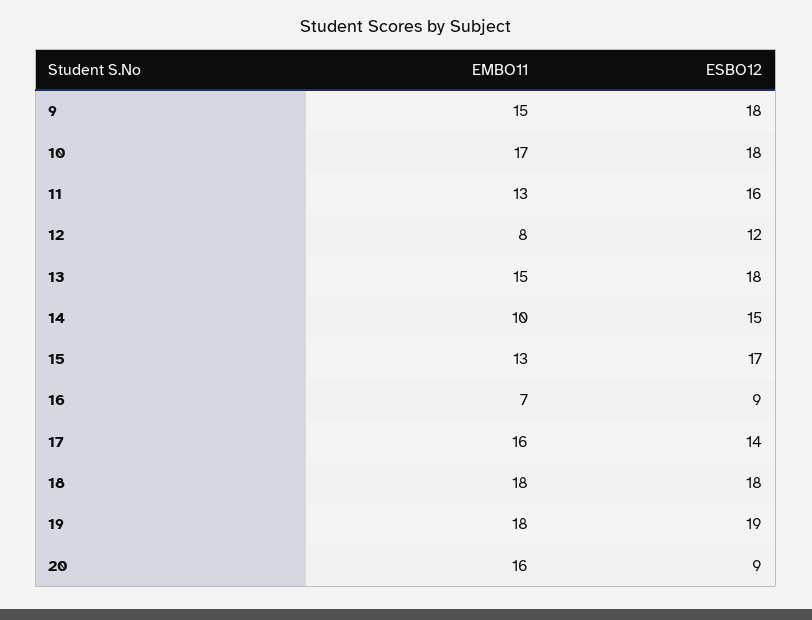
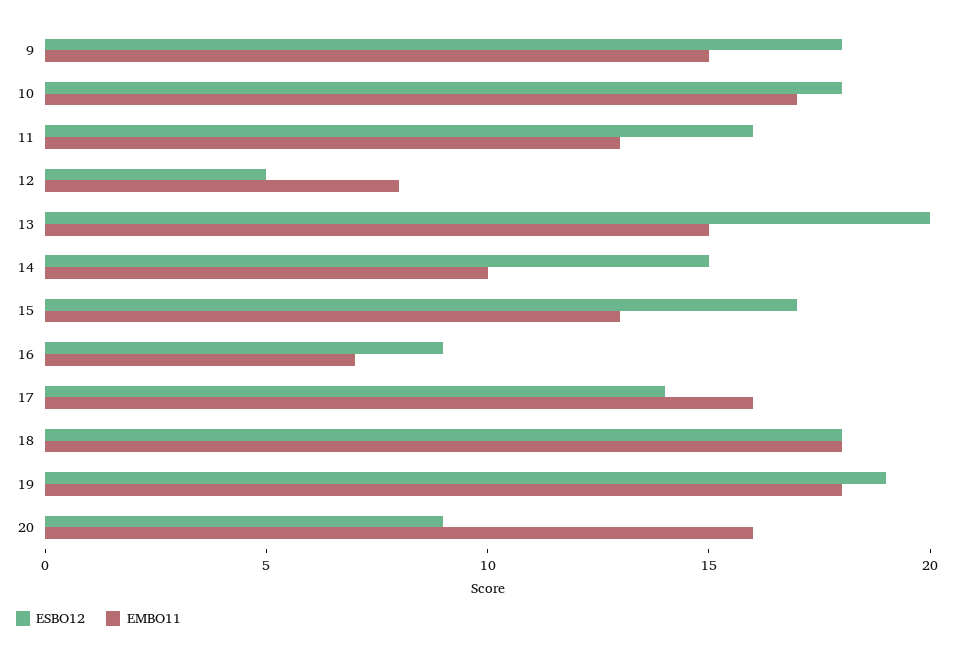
  {
    "EMBO11": {
      "9": 15,
      "10": 17,
      "11": 13,
      "12": 8,
      "13": 15,
      "14": 10,
      "15": 13,
      "16": 7,
      "17": 16,
      "18": 18,
      "19": 18,
      "20": 16
    },
    "ESBO12": {
      "9": 18,
      "10": 18,
      "11": 16,
-     "12": 12,
+     "12": 5,
-     "13": 18,
+     "13": 20,
      "14": 15,
      "15": 17,
      "16": 9,
      "17": 14,
      "18": 18,
      "19": 19,
      "20": 9
    }
  }

